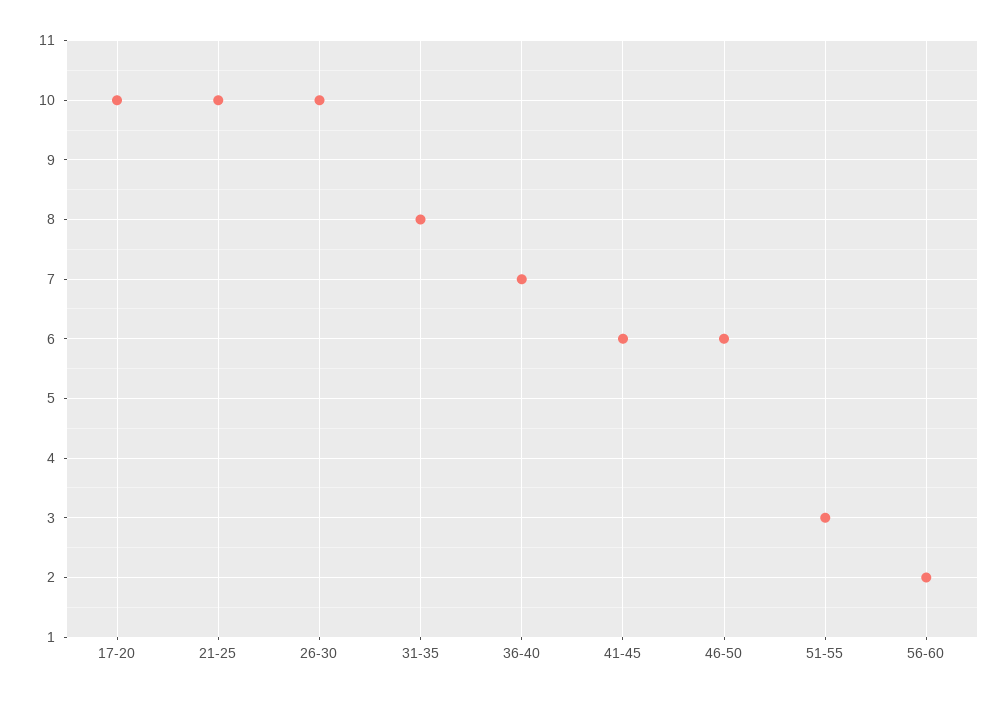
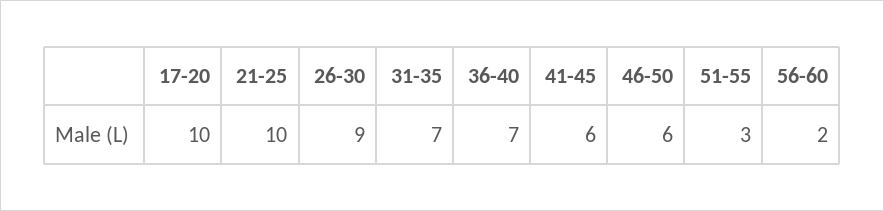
  {
    "17-20": 10,
    "21-25": 10,
-   "26-30": 10,
+   "26-30": 9,
-   "31-35": 8,
+   "31-35": 7,
    "36-40": 7,
    "41-45": 6,
    "46-50": 6,
    "51-55": 3,
    "56-60": 2
  }

